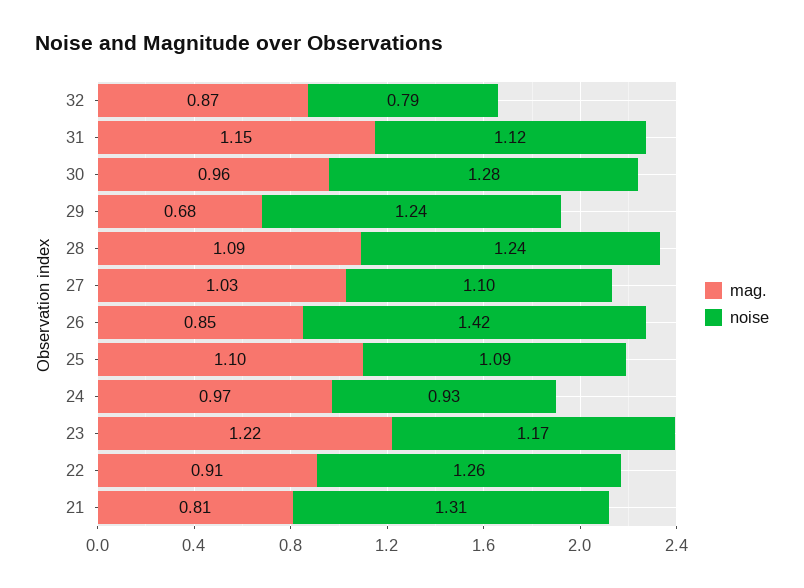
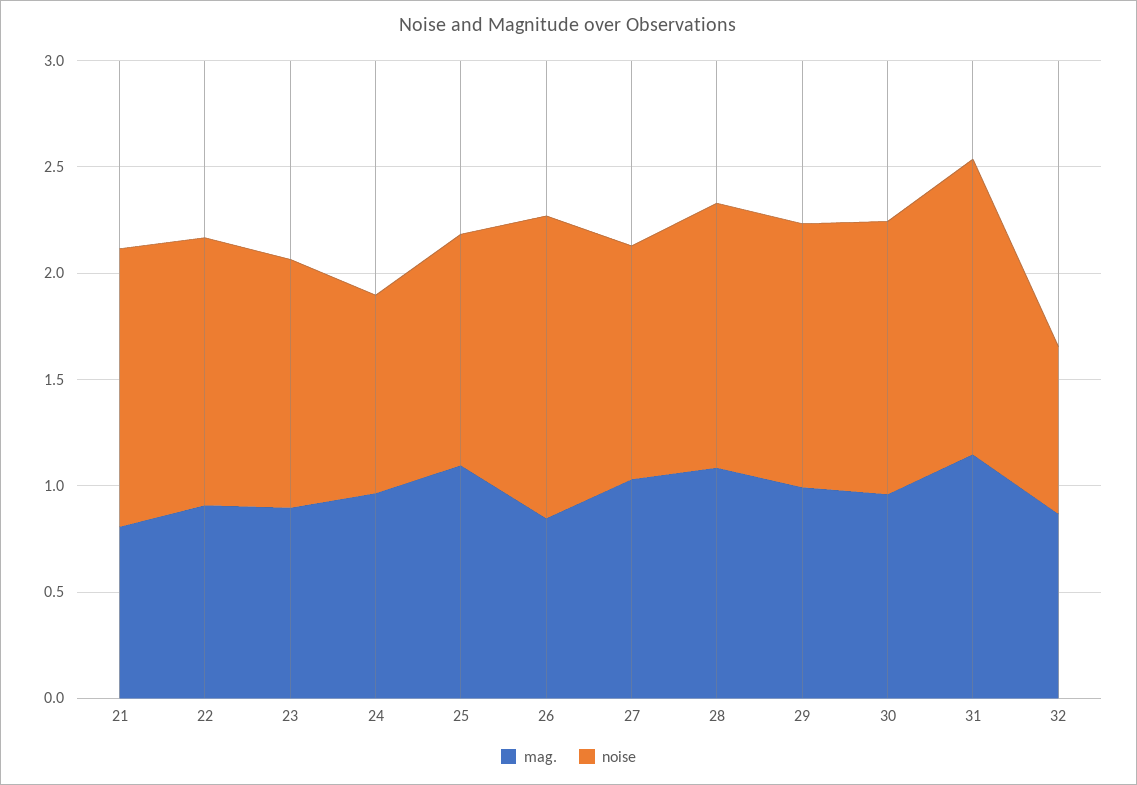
  {
    "mag.": {
      "32": 0.87,
      "31": 1.15,
      "30": 0.96,
-     "29": 0.68,
+     "29": 1,
      "28": 1.09,
      "27": 1.03,
      "26": 0.85,
      "25": 1.1,
      "24": 0.97,
-     "23": 1.22,
+     "23": 0.9,
      "22": 0.91,
      "21": 0.81
    },
    "noise": {
      "32": 0.79,
-     "31": 1.12,
+     "31": 1.4,
      "30": 1.28,
      "29": 1.24,
      "28": 1.24,
      "27": 1.1,
      "26": 1.42,
      "25": 1.09,
      "24": 0.93,
      "23": 1.17,
      "22": 1.26,
      "21": 1.31
    }
  }

